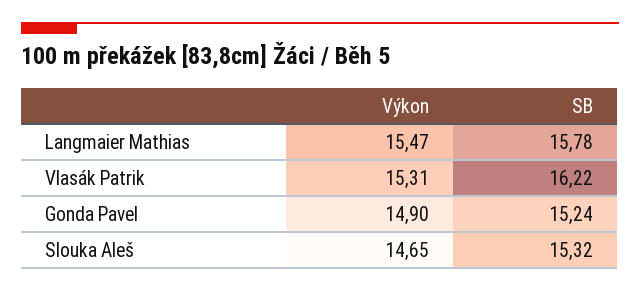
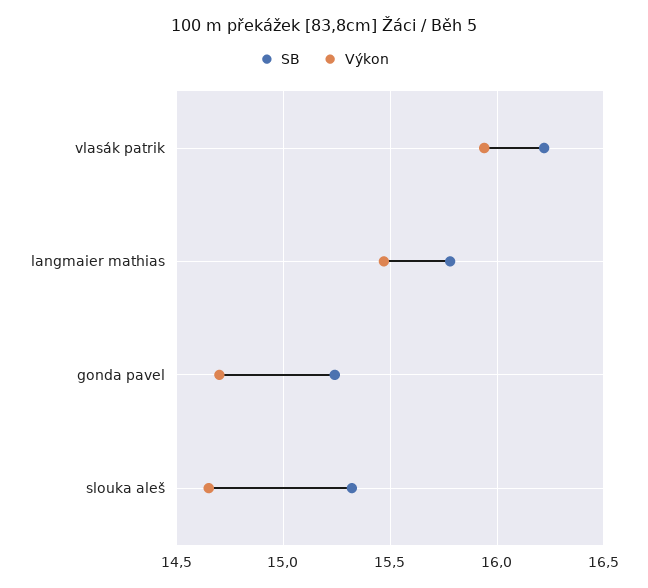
  {
    "Výkon": {
      "Langmaier Mathias": 15.47,
-     "Vlasák Patrik": 15.31,
+     "Vlasák Patrik": 15.95,
-     "Gonda Pavel": 14.9,
+     "Gonda Pavel": 14.7,
      "Slouka Aleš": 14.65
    },
    "SB": {
      "Langmaier Mathias": 15.78,
      "Vlasák Patrik": 16.22,
      "Gonda Pavel": 15.24,
      "Slouka Aleš": 15.32
    }
  }

